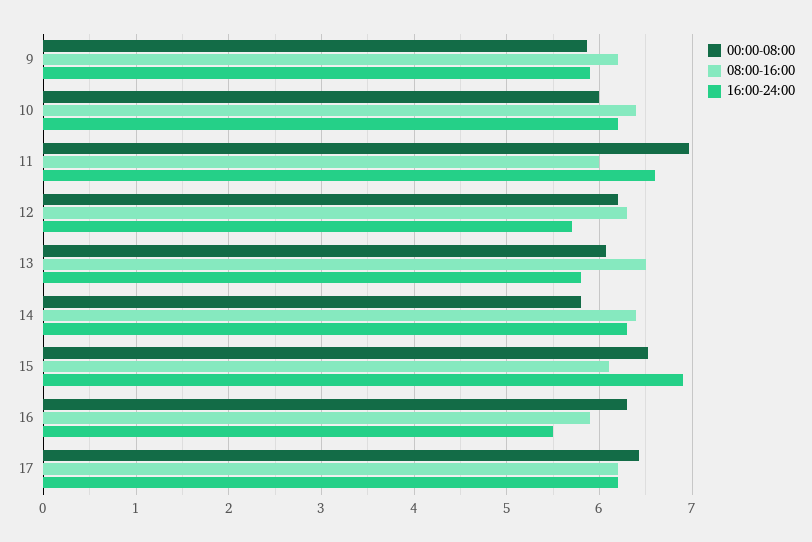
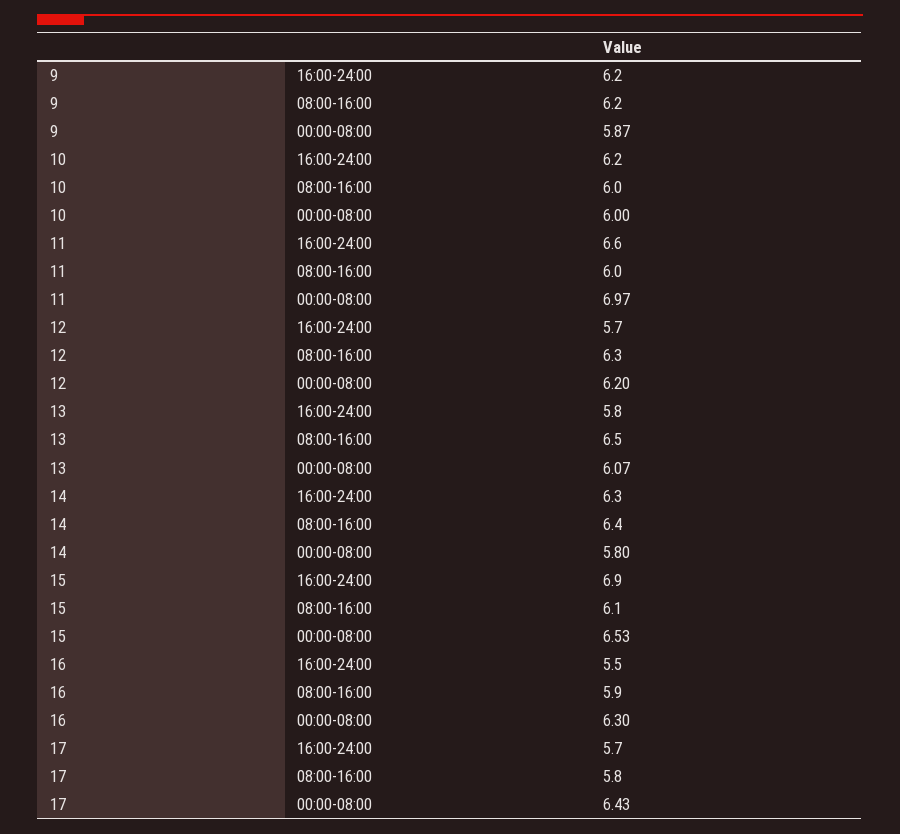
  {
    "00:00-08:00": {
      "9": 5.87,
      "10": 6,
      "11": 6.97,
      "12": 6.2,
      "13": 6.07,
      "14": 5.8,
      "15": 6.53,
      "16": 6.3,
      "17": 6.43
    },
    "08:00-16:00": {
      "9": 6.2,
-     "10": 6.4,
+     "10": 6,
      "11": 6,
      "12": 6.3,
      "13": 6.5,
      "14": 6.4,
      "15": 6.1,
      "16": 5.9,
-     "17": 6.2
+     "17": 5.8
    },
    "16:00-24:00": {
-     "9": 5.9,
+     "9": 6.2,
      "10": 6.2,
      "11": 6.6,
      "12": 5.7,
      "13": 5.8,
      "14": 6.3,
      "15": 6.9,
      "16": 5.5,
-     "17": 6.2
+     "17": 5.7
    }
  }

